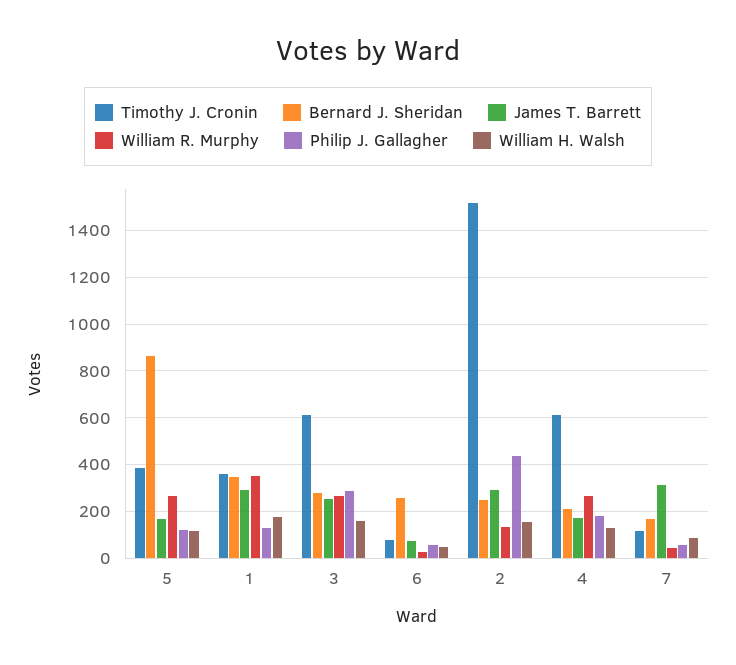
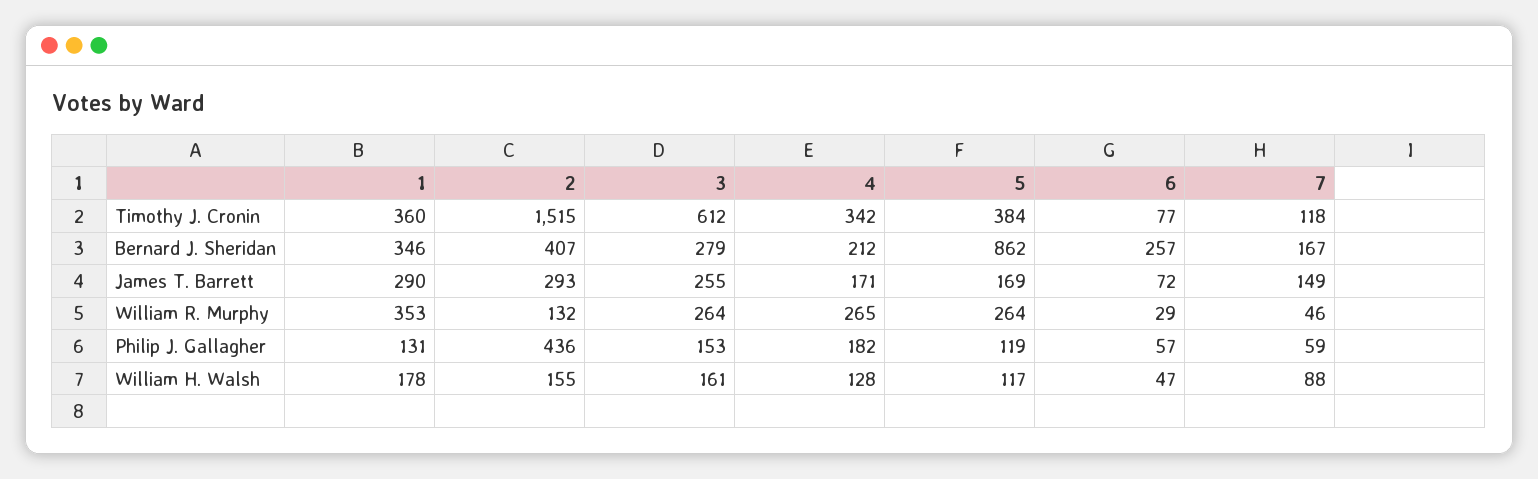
  {
    "Timothy J. Cronin": {
      "5": 384,
      "1": 360,
      "3": 612,
      "6": 77,
      "2": 1515,
-     "4": 600,
+     "4": 342,
      "7": 118
    },
    "Bernard J. Sheridan": {
      "5": 862,
      "1": 346,
      "3": 279,
      "6": 257,
-     "2": 250,
+     "2": 407,
      "4": 212,
      "7": 167
    },
    "James T. Barrett": {
      "5": 169,
      "1": 290,
      "3": 255,
      "6": 72,
      "2": 293,
      "4": 171,
-     "7": 300
+     "7": 149
    },
    "William R. Murphy": {
      "5": 264,
      "1": 353,
      "3": 264,
      "6": 29,
      "2": 132,
      "4": 265,
      "7": 46
    },
    "Philip J. Gallagher": {
      "5": 119,
      "1": 131,
-     "3": 300,
+     "3": 153,
      "6": 57,
      "2": 436,
      "4": 182,
      "7": 59
    },
    "William H. Walsh": {
      "5": 117,
      "1": 178,
      "3": 161,
      "6": 47,
      "2": 155,
      "4": 128,
      "7": 88
    }
  }

